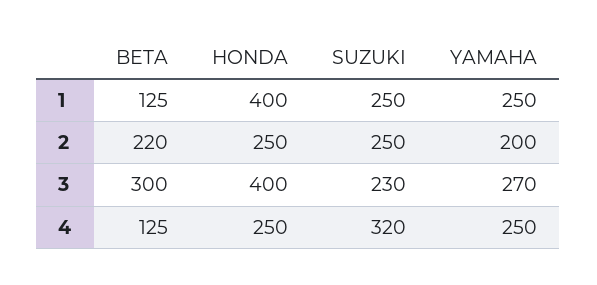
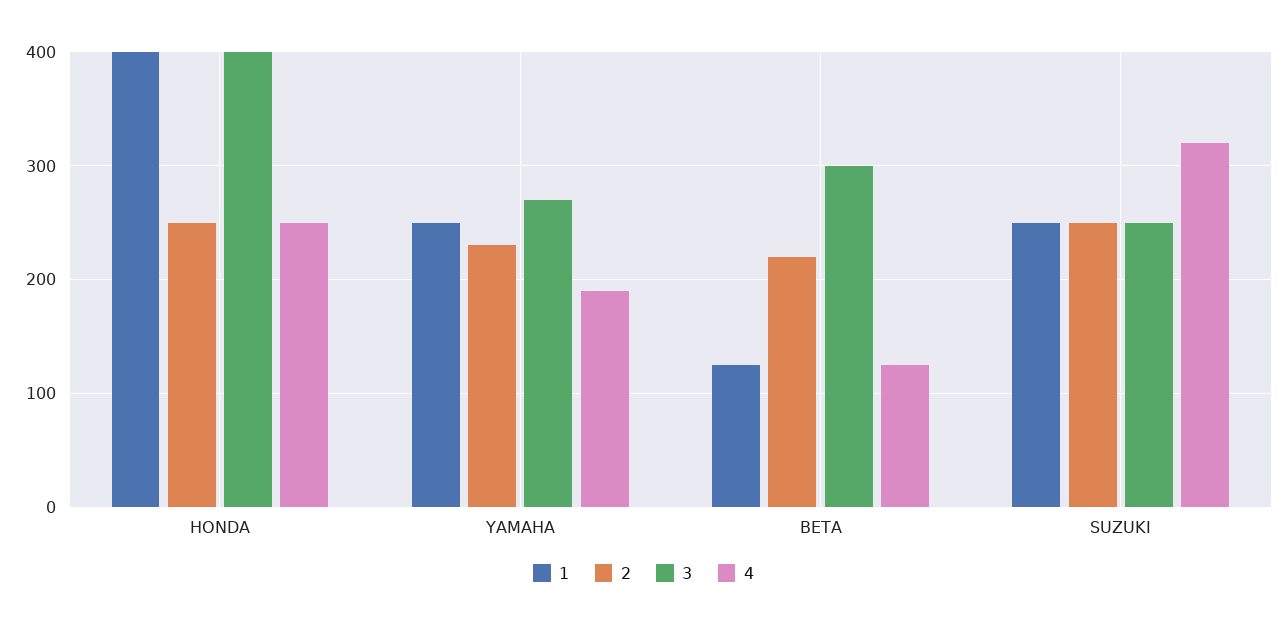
  {
    "1": {
      "BETA": 125,
      "HONDA": 400,
      "SUZUKI": 250,
      "YAMAHA": 250
    },
    "2": {
      "BETA": 220,
      "HONDA": 250,
      "SUZUKI": 250,
-     "YAMAHA": 200
+     "YAMAHA": 230
    },
    "3": {
      "BETA": 300,
      "HONDA": 400,
-     "SUZUKI": 230,
+     "SUZUKI": 250,
      "YAMAHA": 270
    },
    "4": {
      "BETA": 125,
      "HONDA": 250,
      "SUZUKI": 320,
-     "YAMAHA": 250
+     "YAMAHA": 190
    }
  }

